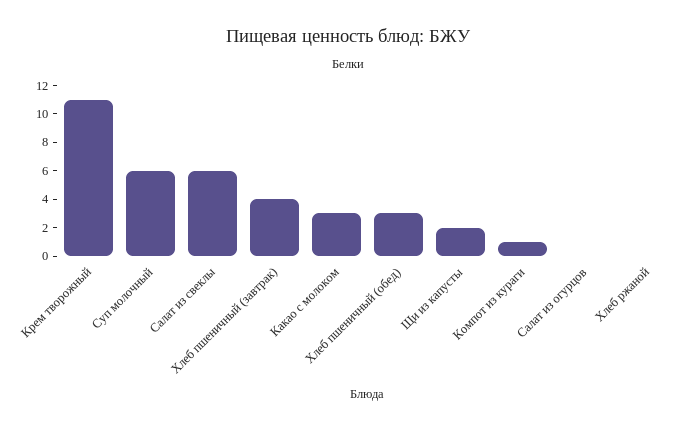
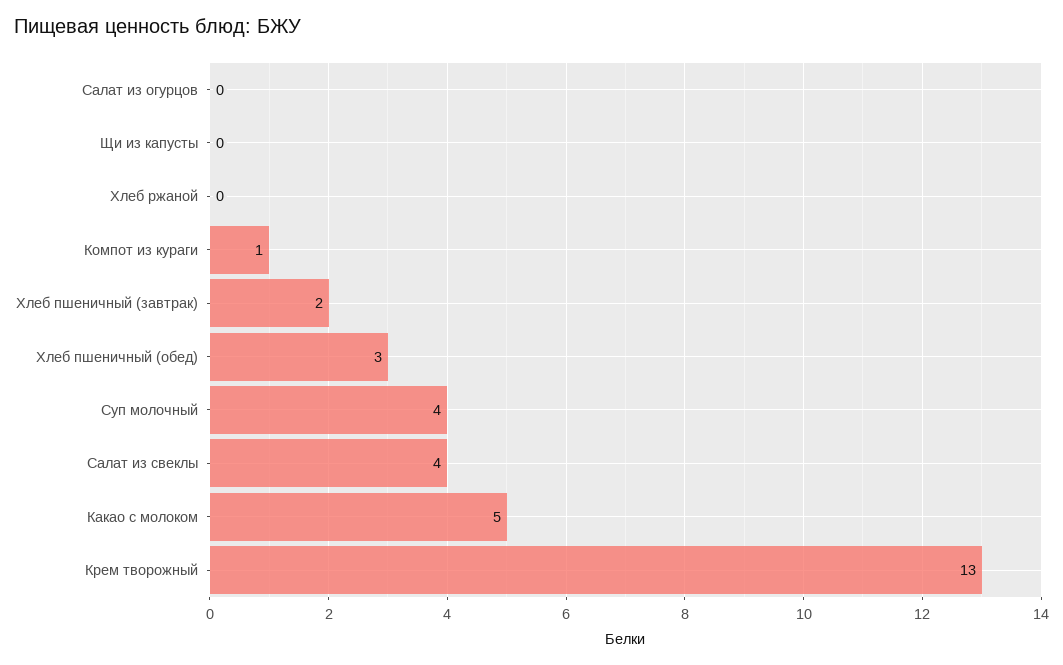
  {
-   "Крем творожный": 11,
+   "Крем творожный": 13,
-   "Суп молочный": 6,
+   "Суп молочный": 4,
-   "Салат из свеклы": 6,
+   "Салат из свеклы": 4,
-   "Хлеб пшеничный (завтрак)": 4,
+   "Хлеб пшеничный (завтрак)": 2,
-   "Какао с молоком": 3,
+   "Какао с молоком": 5,
    "Хлеб пшеничный (обед)": 3,
-   "Щи из капусты": 2,
+   "Щи из капусты": 0,
    "Компот из кураги": 1,
    "Салат из огурцов": 0,
    "Хлеб ржаной": 0
  }

